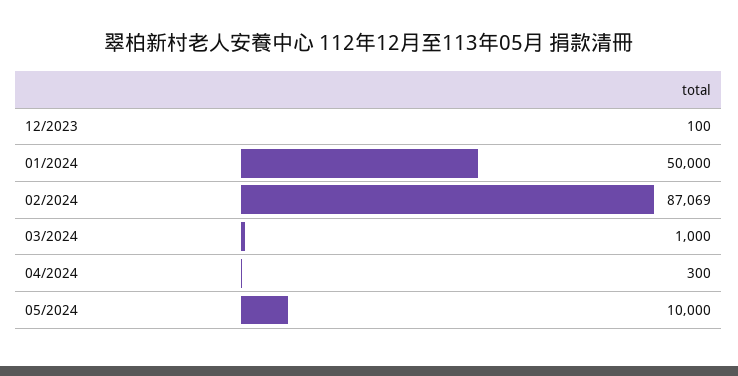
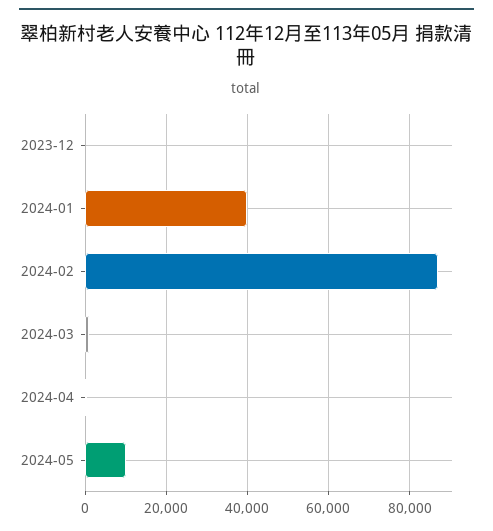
  {
    "12/2023": 100,
-   "01/2024": 50000,
+   "01/2024": 40000,
    "02/2024": 87069,
    "03/2024": 1000,
    "04/2024": 300,
    "05/2024": 10000
  }

